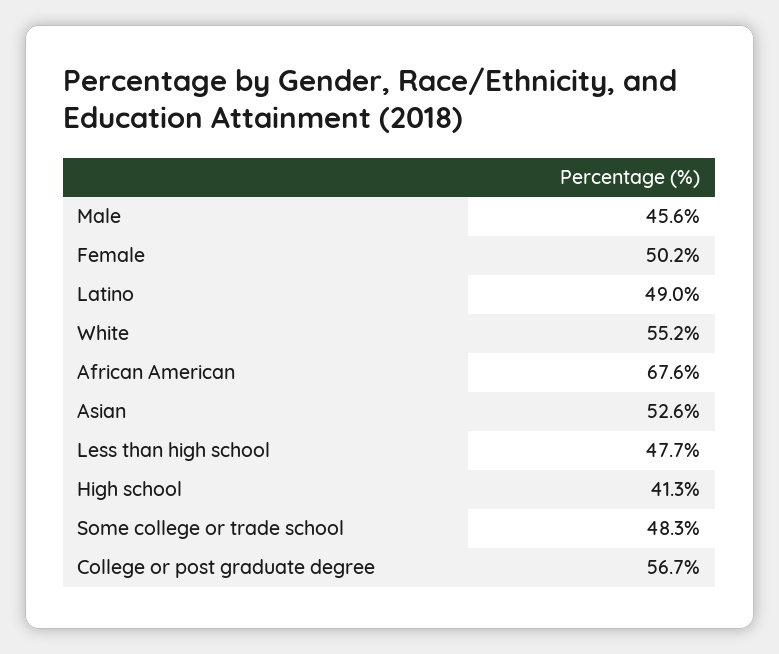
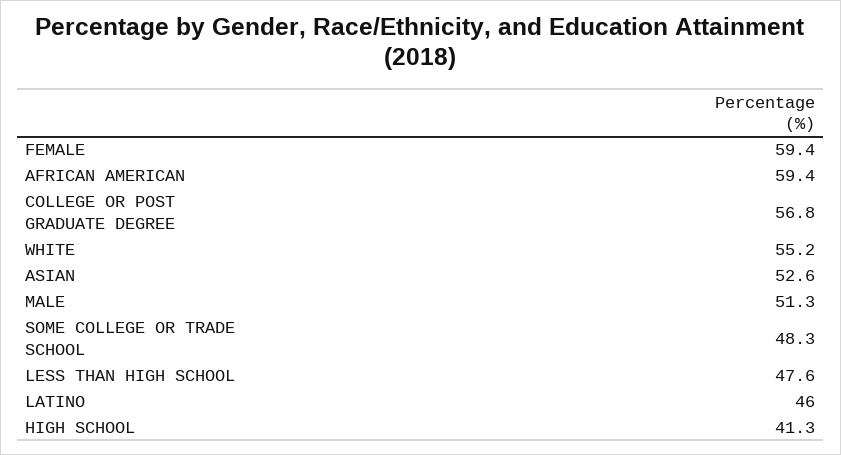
  {
-   "Male": 45.6,
+   "Male": 51.3,
-   "Female": 50.2,
+   "Female": 59.4,
-   "Latino": 49,
+   "Latino": 46,
    "White": 55.2,
-   "African American": 67.6,
+   "African American": 59.4,
    "Asian": 52.6,
-   "Less than high school": 47.7,
+   "Less than high school": 47.6,
    "High school": 41.3,
    "Some college or trade school": 48.3,
-   "College or post graduate degree": 56.7
+   "College or post graduate degree": 56.8
  }

